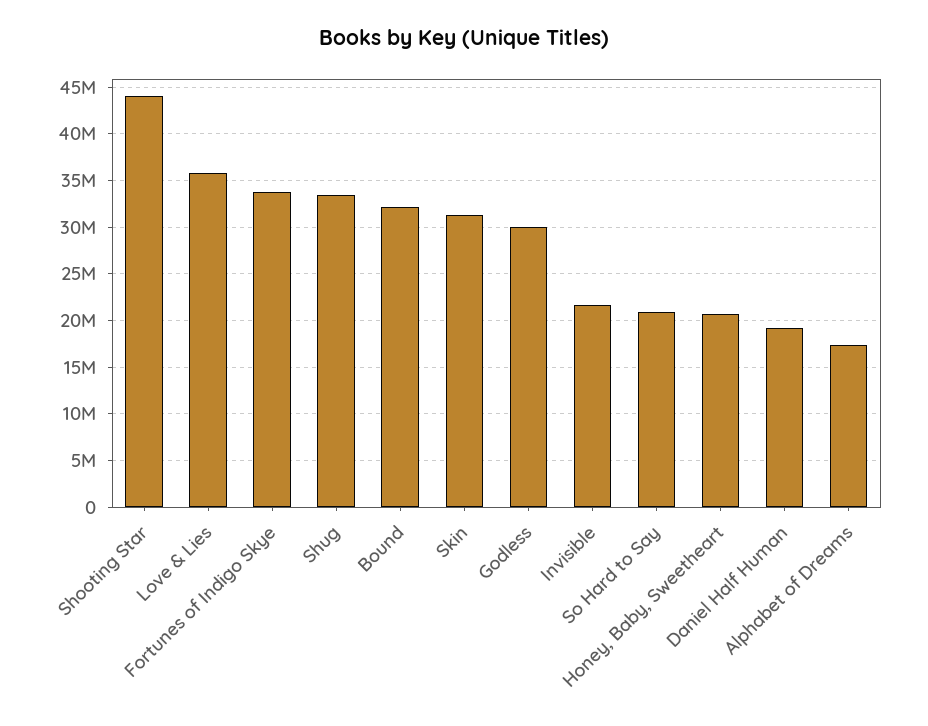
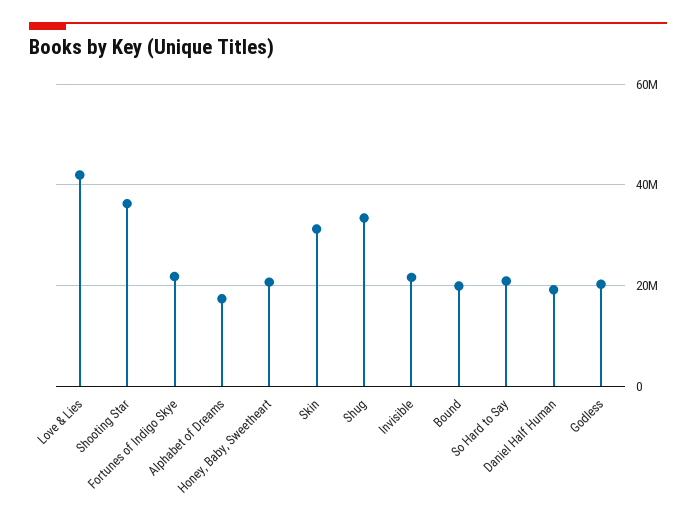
  {
-   "Shooting Star": 44000000,
+   "Shooting Star": 36000000,
-   "Love & Lies": 36000000,
+   "Love & Lies": 42000000,
-   "Fortunes of Indigo Skye": 34000000,
+   "Fortunes of Indigo Skye": 22000000,
    "Shug": 33000000,
-   "Bound": 32000000,
+   "Bound": 20000000,
    "Skin": 31000000,
-   "Godless": 30000000,
+   "Godless": 20000000,
    "Invisible": 22000000,
    "So Hard to Say": 21000000,
    "Honey, Baby, Sweetheart": 21000000,
    "Daniel Half Human": 19000000,
    "Alphabet of Dreams": 17000000
  }

